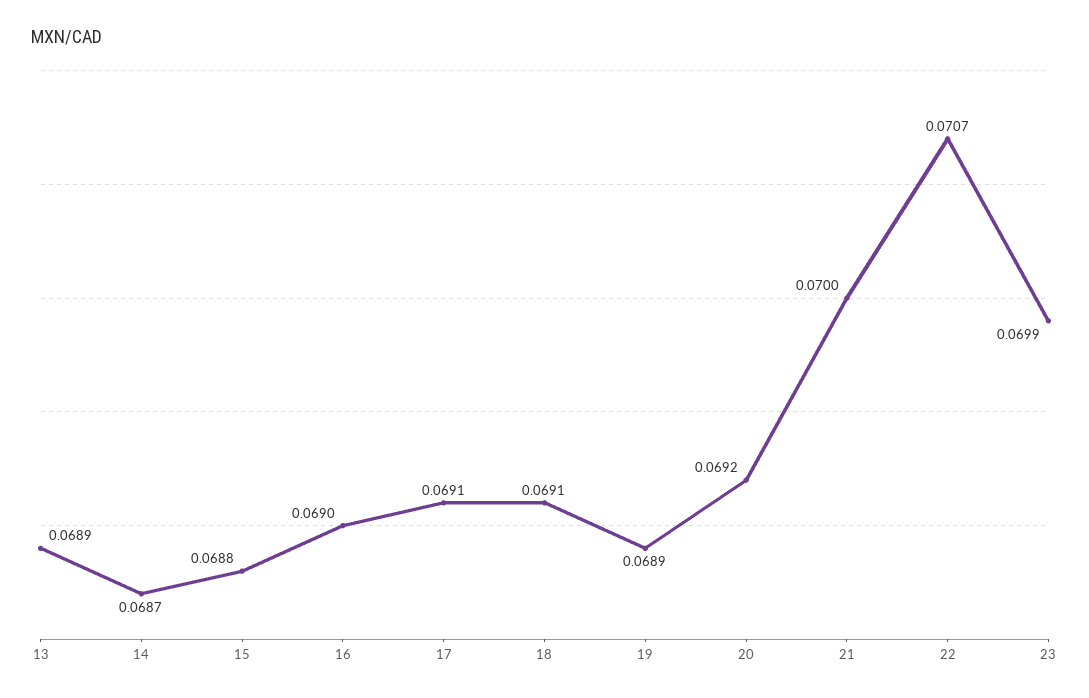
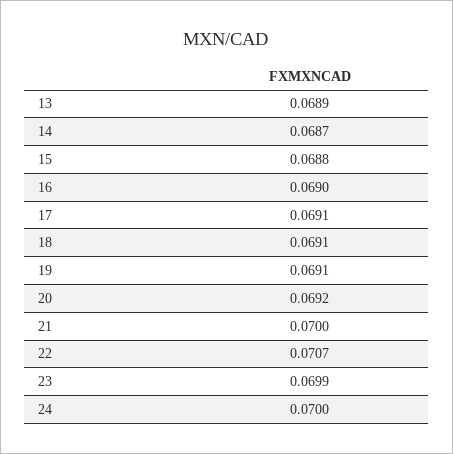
  {
    "13": 0.0689,
    "14": 0.0687,
    "15": 0.0688,
    "16": 0.069,
    "17": 0.0691,
    "18": 0.0691,
-   "19": 0.0689,
+   "19": 0.0691,
    "20": 0.0692,
    "21": 0.07,
    "22": 0.0707,
-   "23": 0.0699
+   "23": 0.0699,
+   "24": 0.07
  }

